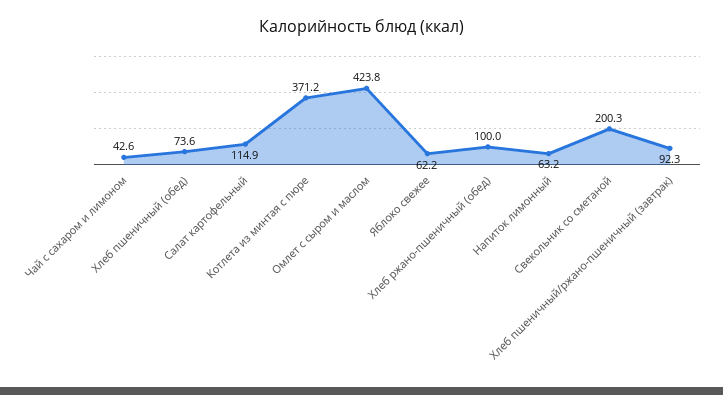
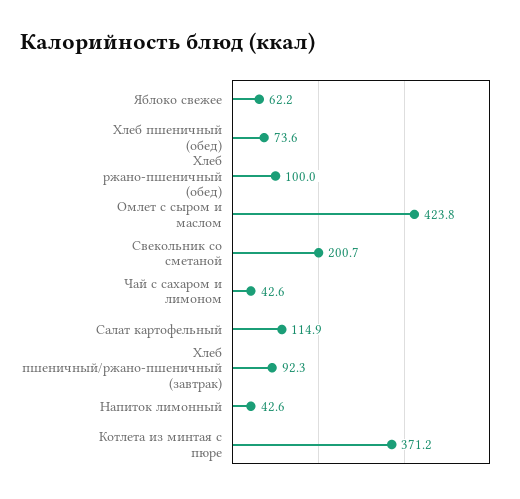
  {
    "Чай с сахаром и лимоном": 42.6,
    "Хлеб пшеничный (обед)": 73.6,
    "Салат картофельный": 114.9,
    "Котлета из минтая с пюре": 371.2,
    "Омлет с сыром и маслом": 423.8,
    "Яблоко свежее": 62.2,
    "Хлеб ржано-пшеничный (обед)": 100,
-   "Напиток лимонный": 63.2,
+   "Напиток лимонный": 42.6,
-   "Свекольник со сметаной": 200.3,
+   "Свекольник со сметаной": 200.7,
    "Хлеб пшеничный/ржано-пшеничный (завтрак)": 92.3
  }

